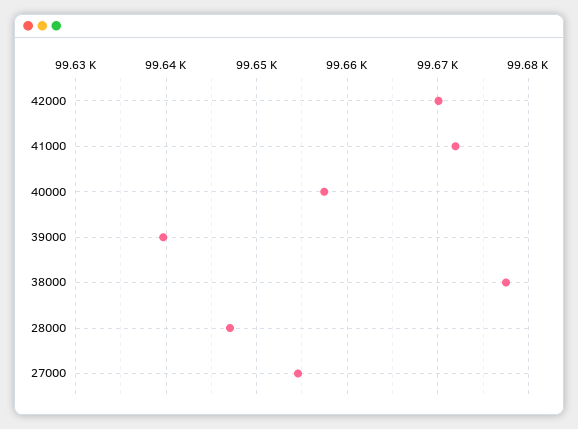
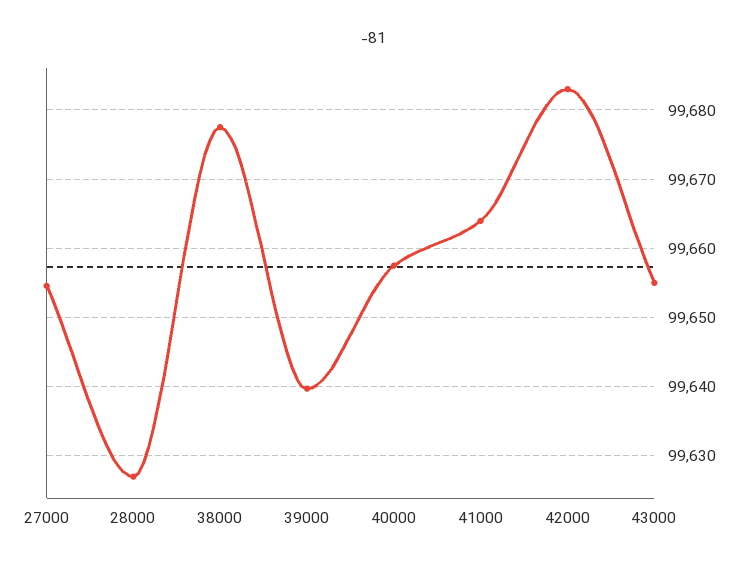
  {
-   "42000": 99670,
+   "42000": 99683,
-   "41000": 99672,
+   "41000": 99664,
    "40000": 99657,
    "39000": 99640,
    "38000": 99678,
-   "28000": 99647,
+   "28000": 99627,
-   "27000": 99655
+   "27000": 99655,
+   "43000": 99655
  }

